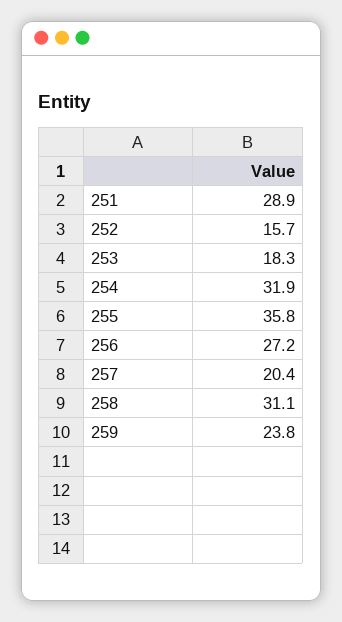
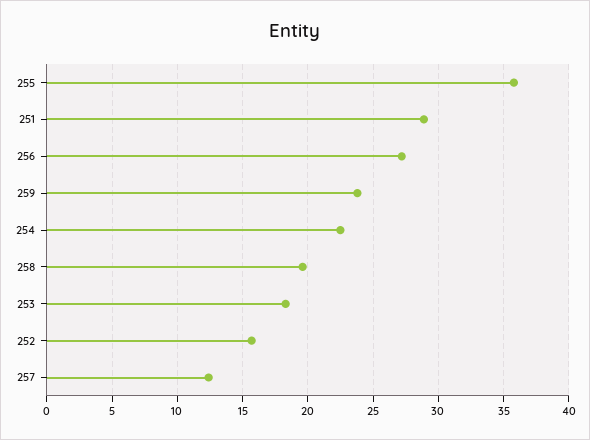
  {
    "251": 28.9,
    "252": 15.7,
    "253": 18.3,
-   "254": 31.9,
+   "254": 22.5,
    "255": 35.8,
    "256": 27.2,
-   "257": 20.4,
+   "257": 12.5,
-   "258": 31.1,
+   "258": 19.5,
    "259": 23.8
  }

